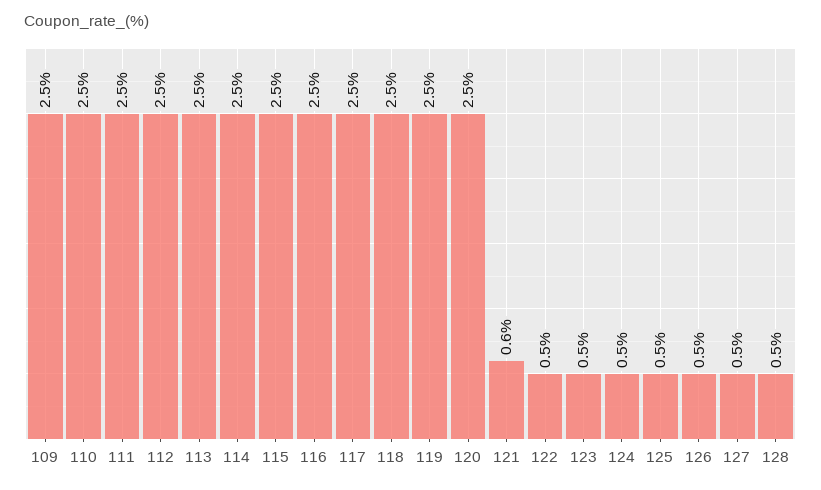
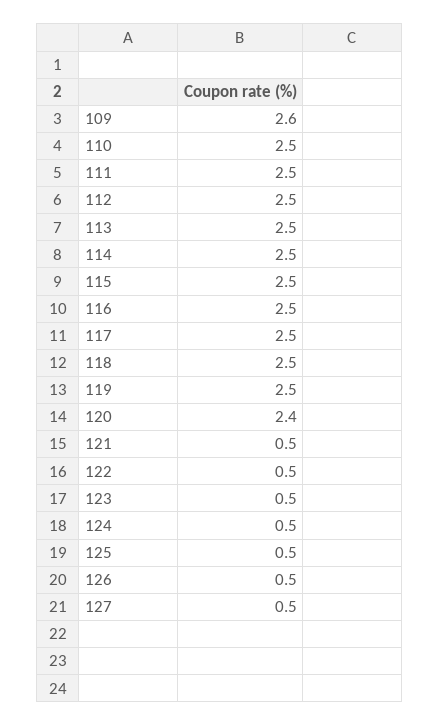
  {
-   "109": 2.5,
+   "109": 2.6,
    "110": 2.5,
    "111": 2.5,
    "112": 2.5,
    "113": 2.5,
    "114": 2.5,
    "115": 2.5,
    "116": 2.5,
    "117": 2.5,
    "118": 2.5,
    "119": 2.5,
-   "120": 2.5,
+   "120": 2.4,
-   "121": 0.6,
+   "121": 0.5,
    "122": 0.5,
    "123": 0.5,
    "124": 0.5,
    "125": 0.5,
    "126": 0.5,
-   "127": 0.5,
+   "127": 0.5
-   "128": 0.5
  }

